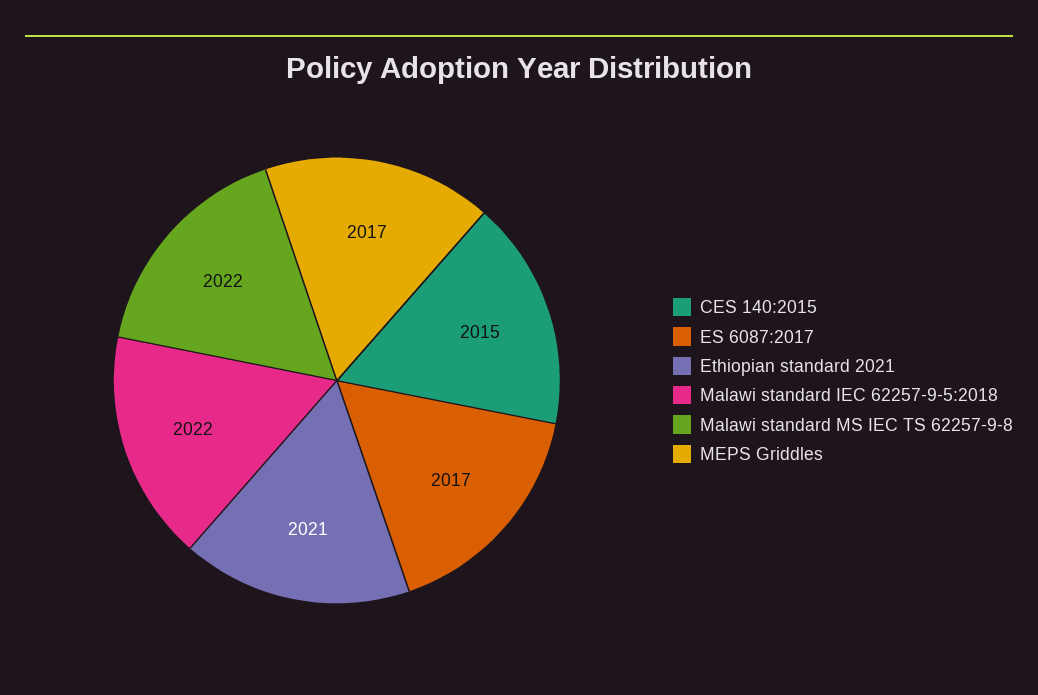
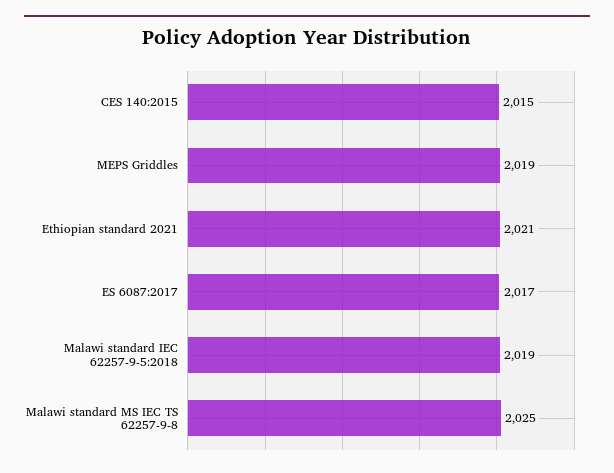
  {
    "CES 140:2015": 2015,
    "ES 6087:2017": 2017,
    "Ethiopian standard 2021": 2021,
-   "Malawi standard IEC 62257-9-5:2018": 2022,
+   "Malawi standard IEC 62257-9-5:2018": 2019,
-   "Malawi standard MS IEC TS 62257-9-8": 2022,
+   "Malawi standard MS IEC TS 62257-9-8": 2025,
-   "MEPS Griddles": 2017
+   "MEPS Griddles": 2019
  }

